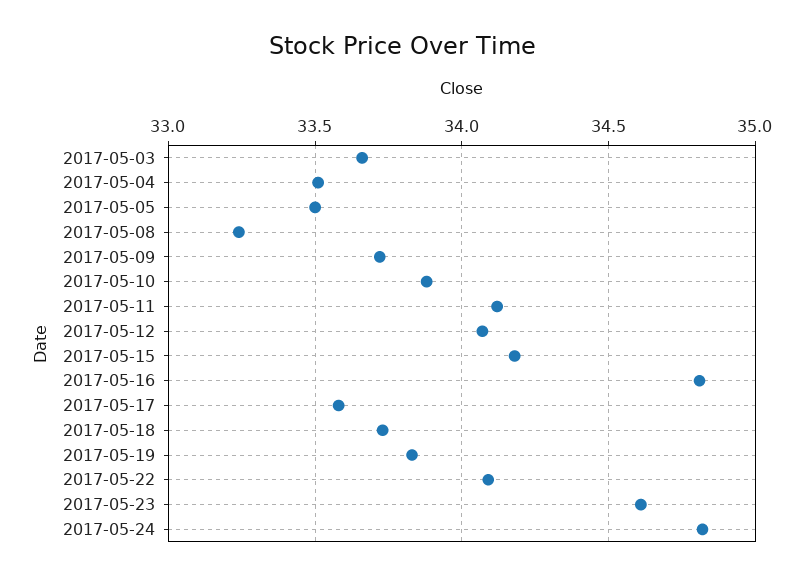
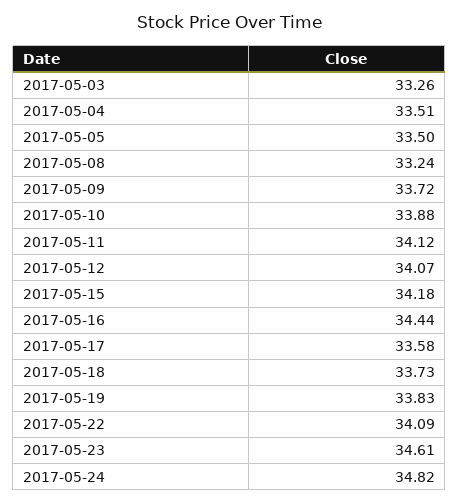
  {
-   "2017-05-03": 33.65,
+   "2017-05-03": 33.26,
    "2017-05-04": 33.51,
    "2017-05-05": 33.5,
    "2017-05-08": 33.24,
    "2017-05-09": 33.72,
    "2017-05-10": 33.88,
    "2017-05-11": 34.12,
    "2017-05-12": 34.07,
    "2017-05-15": 34.18,
-   "2017-05-16": 34.8,
+   "2017-05-16": 34.44,
    "2017-05-17": 33.58,
    "2017-05-18": 33.73,
    "2017-05-19": 33.83,
    "2017-05-22": 34.09,
    "2017-05-23": 34.61,
    "2017-05-24": 34.82
  }

